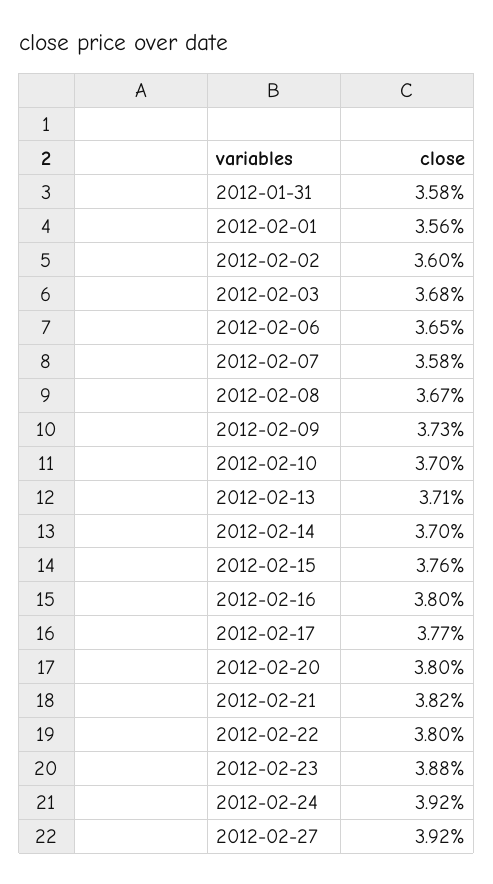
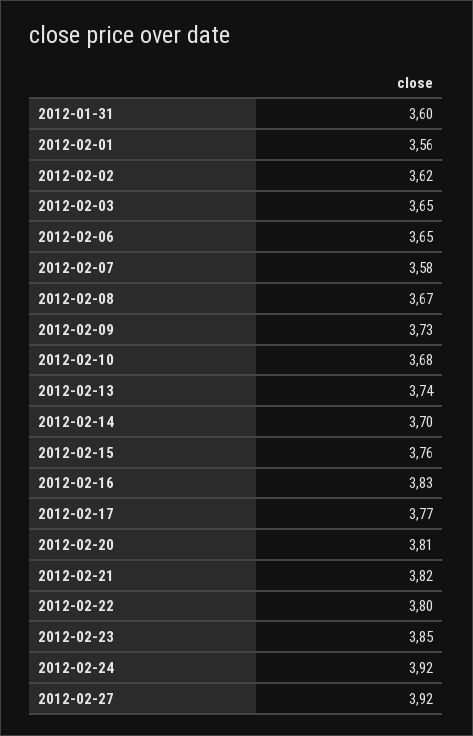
  {
-   "2012-01-31": 3.58,
+   "2012-01-31": 3.6,
    "2012-02-01": 3.56,
-   "2012-02-02": 3.6,
+   "2012-02-02": 3.62,
-   "2012-02-03": 3.68,
+   "2012-02-03": 3.65,
    "2012-02-06": 3.65,
    "2012-02-07": 3.58,
    "2012-02-08": 3.67,
    "2012-02-09": 3.73,
-   "2012-02-10": 3.7,
+   "2012-02-10": 3.68,
-   "2012-02-13": 3.71,
+   "2012-02-13": 3.74,
    "2012-02-14": 3.7,
    "2012-02-15": 3.76,
-   "2012-02-16": 3.8,
+   "2012-02-16": 3.83,
    "2012-02-17": 3.77,
-   "2012-02-20": 3.8,
+   "2012-02-20": 3.81,
    "2012-02-21": 3.82,
    "2012-02-22": 3.8,
-   "2012-02-23": 3.88,
+   "2012-02-23": 3.85,
    "2012-02-24": 3.92,
    "2012-02-27": 3.92
  }

